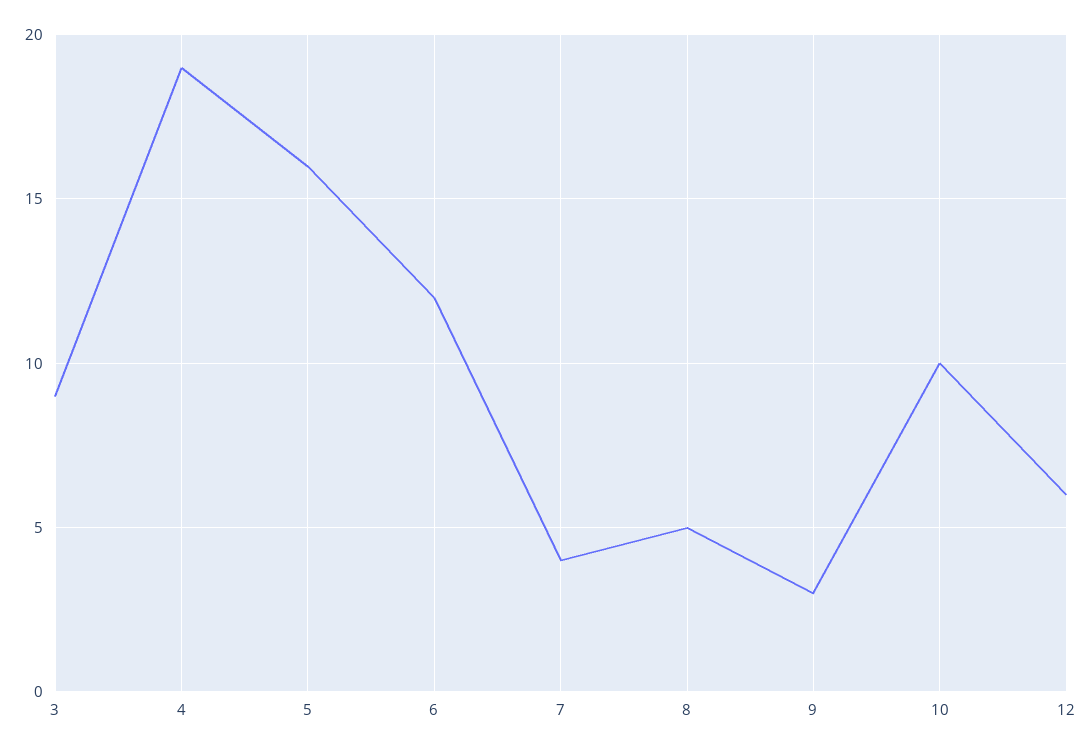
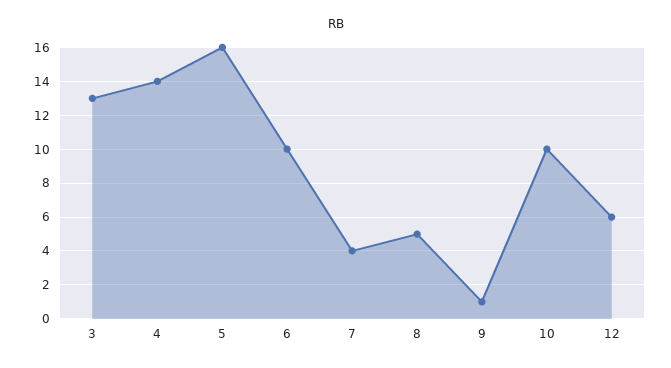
  {
-   "3": 9,
+   "3": 13,
-   "4": 19,
+   "4": 14,
    "5": 16,
-   "6": 12,
+   "6": 10,
    "7": 4,
    "8": 5,
-   "9": 3,
+   "9": 1,
    "10": 10,
    "12": 6
  }

